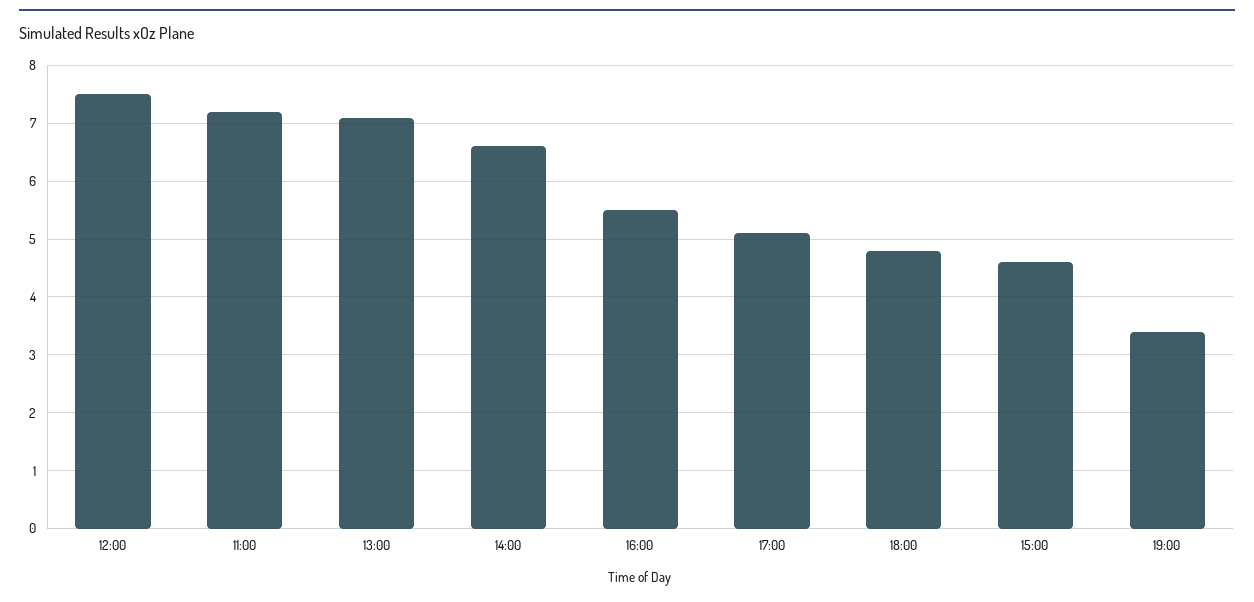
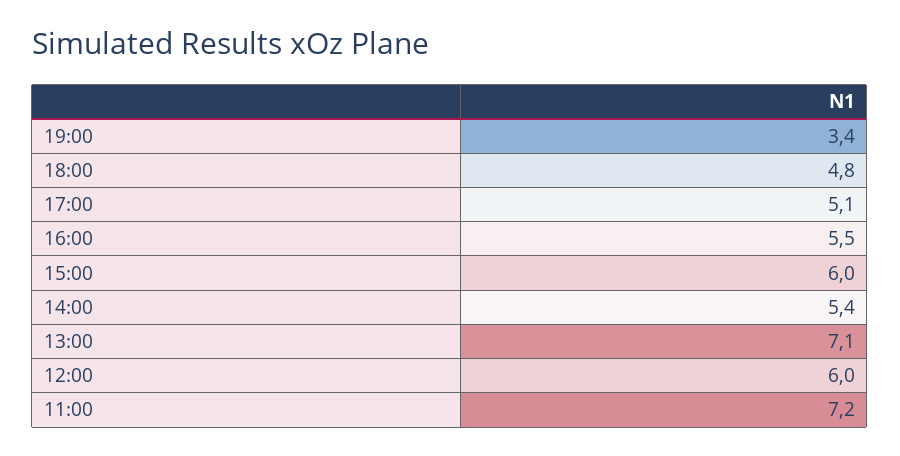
  {
-   "12:00": 7.5,
+   "12:00": 6,
    "11:00": 7.2,
    "13:00": 7.1,
-   "14:00": 6.5,
+   "14:00": 5.4,
    "16:00": 5.5,
    "17:00": 5.1,
    "18:00": 4.8,
-   "15:00": 4.5,
+   "15:00": 6,
    "19:00": 3.4
  }

